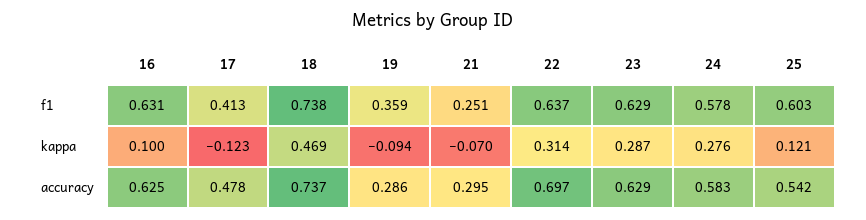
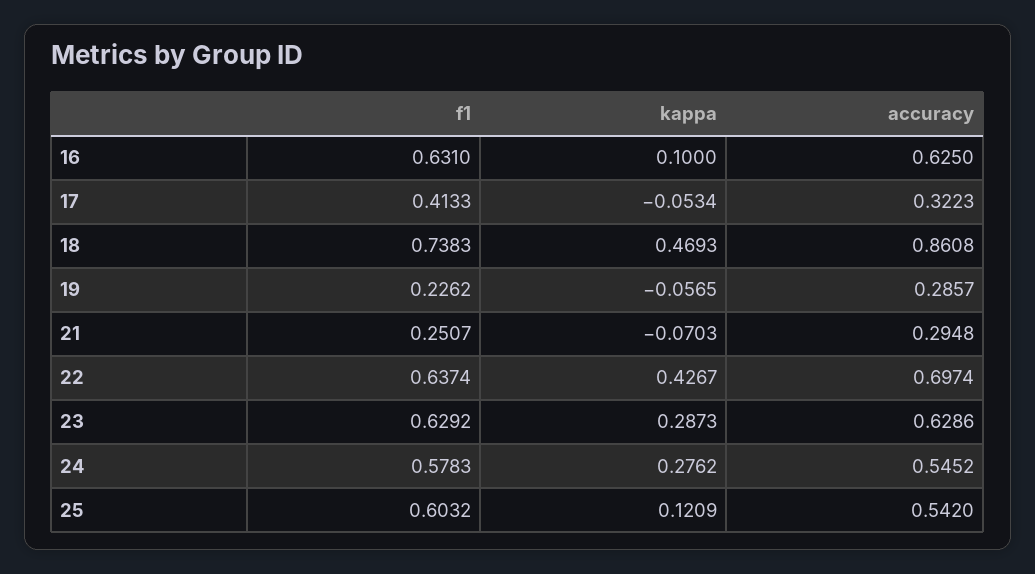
  {
    "16": {
      "f1": 0.631,
      "kappa": 0.1,
      "accuracy": 0.625
    },
    "17": {
      "f1": 0.4133,
-     "kappa": -0.123,
+     "kappa": -0.0534,
-     "accuracy": 0.478
+     "accuracy": 0.3223
    },
    "18": {
      "f1": 0.7383,
      "kappa": 0.4693,
-     "accuracy": 0.737
+     "accuracy": 0.8608
    },
    "19": {
-     "f1": 0.359,
+     "f1": 0.2262,
-     "kappa": -0.094,
+     "kappa": -0.0565,
      "accuracy": 0.2857
    },
    "21": {
      "f1": 0.2507,
      "kappa": -0.0703,
      "accuracy": 0.2948
    },
    "22": {
      "f1": 0.6374,
-     "kappa": 0.314,
+     "kappa": 0.4267,
      "accuracy": 0.6974
    },
    "23": {
      "f1": 0.6292,
      "kappa": 0.2873,
      "accuracy": 0.6286
    },
    "24": {
      "f1": 0.5783,
      "kappa": 0.2762,
-     "accuracy": 0.583
+     "accuracy": 0.5452
    },
    "25": {
      "f1": 0.6032,
      "kappa": 0.1209,
      "accuracy": 0.542
    }
  }

